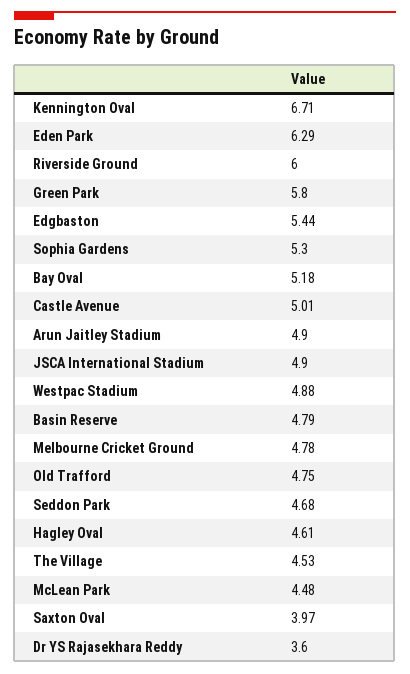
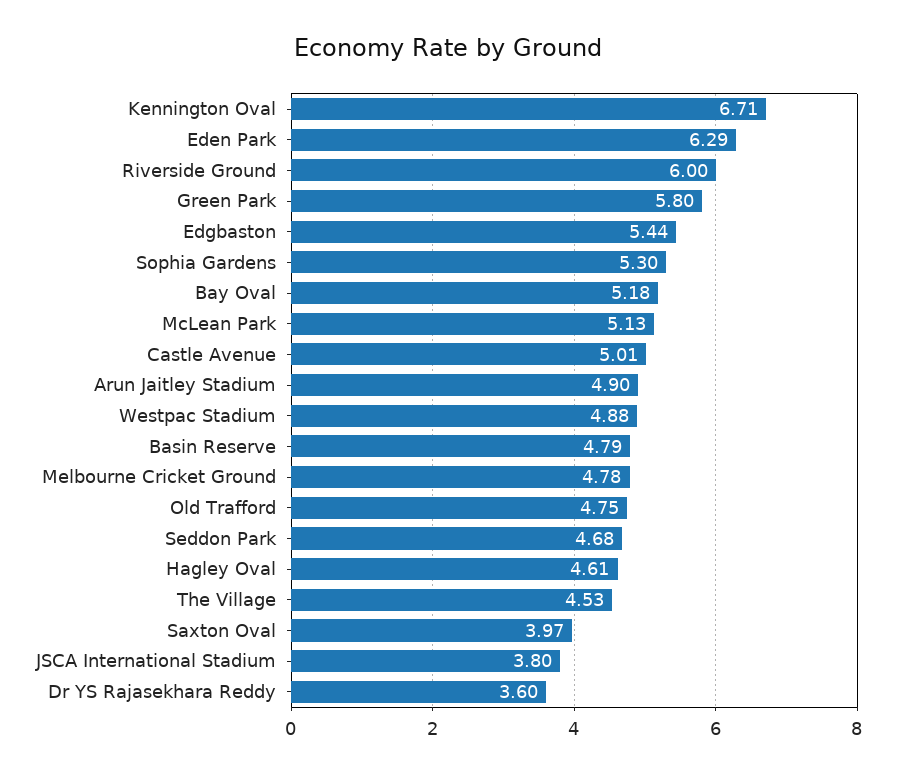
  {
    "Kennington Oval": 6.71,
    "Eden Park": 6.29,
    "Riverside Ground": 6,
    "Green Park": 5.8,
    "Edgbaston": 5.44,
    "Sophia Gardens": 5.3,
    "Bay Oval": 5.18,
    "Castle Avenue": 5.01,
    "Arun Jaitley Stadium": 4.9,
-   "JSCA International Stadium": 4.9,
+   "JSCA International Stadium": 3.8,
    "Westpac Stadium": 4.88,
    "Basin Reserve": 4.79,
    "Melbourne Cricket Ground": 4.78,
    "Old Trafford": 4.75,
    "Seddon Park": 4.68,
    "Hagley Oval": 4.61,
    "The Village": 4.53,
-   "McLean Park": 4.48,
+   "McLean Park": 5.13,
    "Saxton Oval": 3.97,
    "Dr YS Rajasekhara Reddy": 3.6
  }

